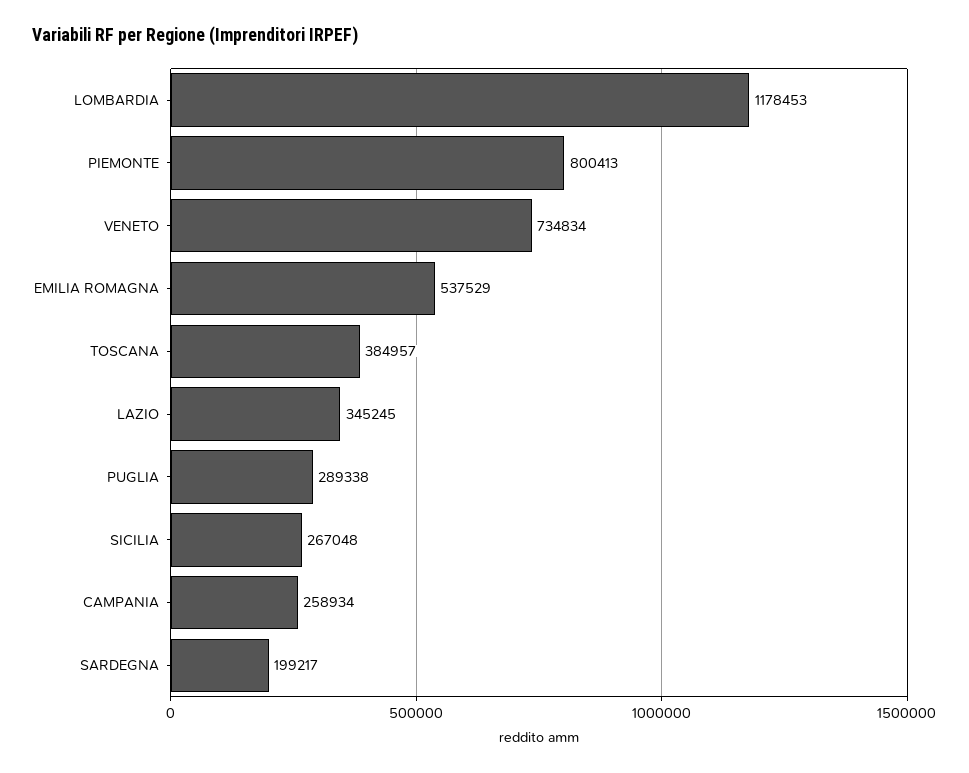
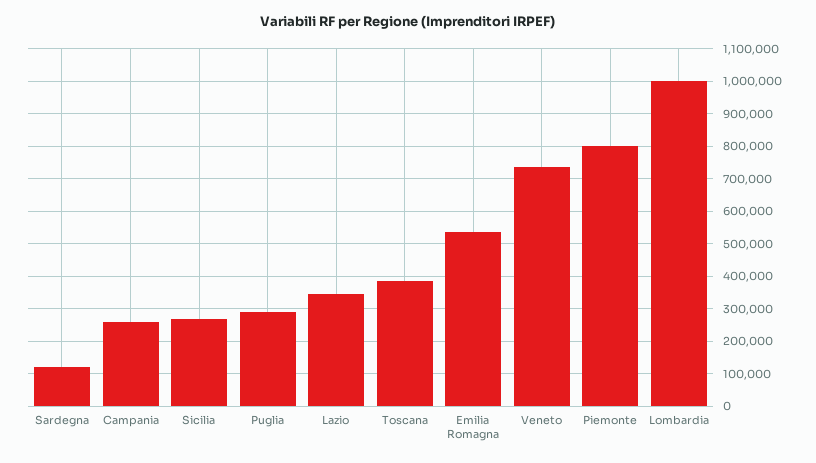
  {
-   "LOMBARDIA": 1178453,
+   "LOMBARDIA": 1000000,
    "PIEMONTE": 800413,
    "VENETO": 734834,
    "EMILIA ROMAGNA": 537529,
    "TOSCANA": 384957,
    "LAZIO": 345245,
    "PUGLIA": 289338,
    "SICILIA": 267048,
    "CAMPANIA": 258934,
-   "SARDEGNA": 199217
+   "SARDEGNA": 120000
  }

